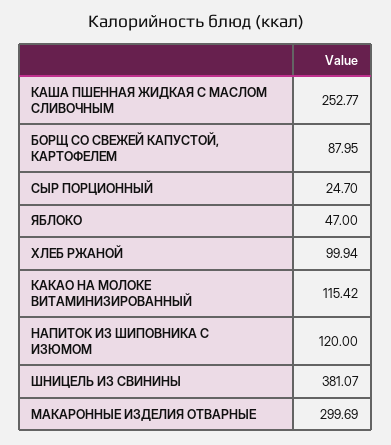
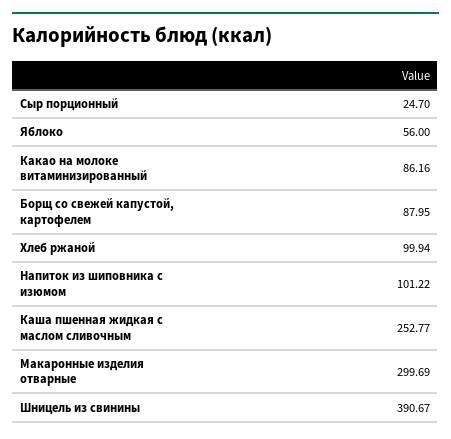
  {
    "КАША ПШЕННАЯ ЖИДКАЯ С МАСЛОМ СЛИВОЧНЫМ": 252.77,
    "БОРЩ СО СВЕЖЕЙ КАПУСТОЙ, КАРТОФЕЛЕМ": 87.95,
    "СЫР ПОРЦИОННЫЙ": 24.7,
-   "ЯБЛОКО": 47,
+   "ЯБЛОКО": 56,
    "ХЛЕБ РЖАНОЙ": 99.94,
-   "КАКАО НА МОЛОКЕ ВИТАМИНИЗИРОВАННЫЙ": 115.42,
+   "КАКАО НА МОЛОКЕ ВИТАМИНИЗИРОВАННЫЙ": 86.16,
-   "НАПИТОК ИЗ ШИПОВНИКА С ИЗЮМОМ": 120,
+   "НАПИТОК ИЗ ШИПОВНИКА С ИЗЮМОМ": 101.22,
-   "ШНИЦЕЛЬ ИЗ СВИНИНЫ": 381.07,
+   "ШНИЦЕЛЬ ИЗ СВИНИНЫ": 390.67,
    "МАКАРОННЫЕ ИЗДЕЛИЯ ОТВАРНЫЕ": 299.69
  }

